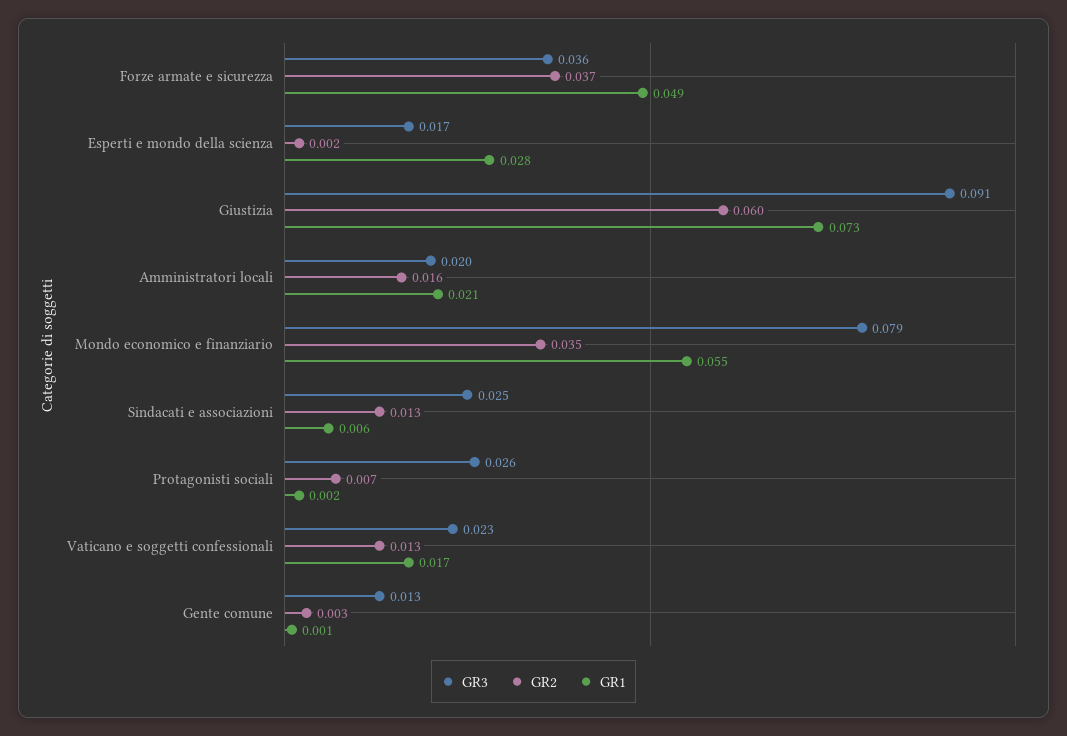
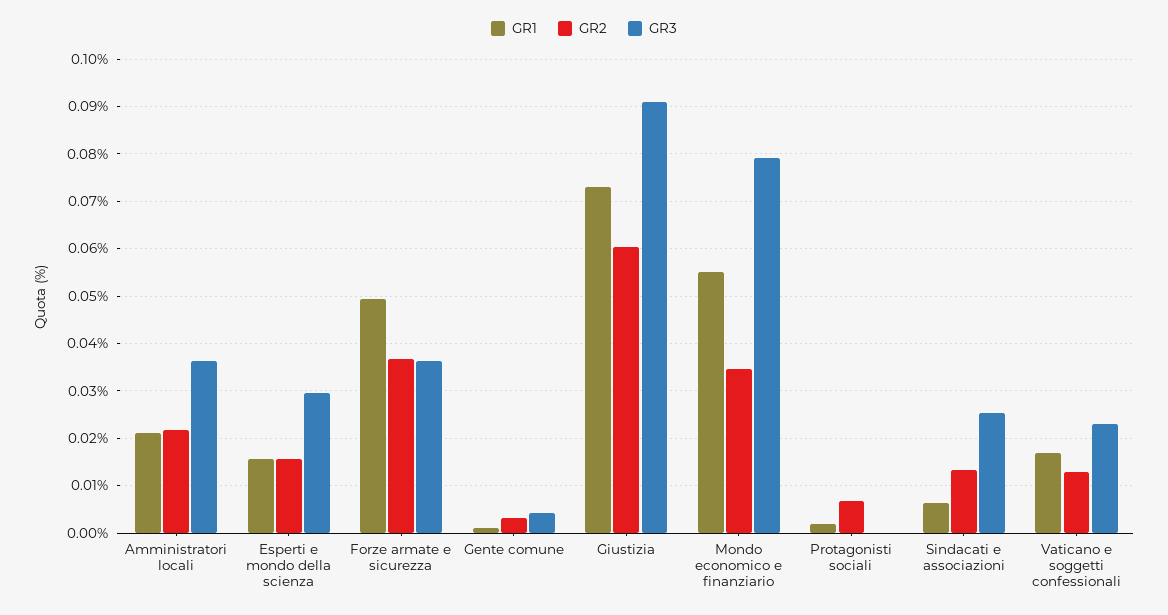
  {
    "GR3": {
      "Forze armate e sicurezza": 0.036,
-     "Esperti e mondo della scienza": 0.017,
+     "Esperti e mondo della scienza": 0.03,
      "Giustizia": 0.091,
-     "Amministratori locali": 0.02,
+     "Amministratori locali": 0.036,
      "Mondo economico e finanziario": 0.079,
      "Sindacati e associazioni": 0.025,
-     "Protagonisti sociali": 0.026,
+     "Protagonisti sociali": 0,
      "Vaticano e soggetti confessionali": 0.023,
-     "Gente comune": 0.013
+     "Gente comune": 0.004
    },
    "GR2": {
      "Forze armate e sicurezza": 0.037,
-     "Esperti e mondo della scienza": 0.002,
+     "Esperti e mondo della scienza": 0.016,
      "Giustizia": 0.06,
-     "Amministratori locali": 0.016,
+     "Amministratori locali": 0.022,
      "Mondo economico e finanziario": 0.035,
      "Sindacati e associazioni": 0.013,
      "Protagonisti sociali": 0.007,
      "Vaticano e soggetti confessionali": 0.013,
      "Gente comune": 0.003
    },
    "GR1": {
      "Forze armate e sicurezza": 0.049,
-     "Esperti e mondo della scienza": 0.028,
+     "Esperti e mondo della scienza": 0.016,
      "Giustizia": 0.073,
      "Amministratori locali": 0.021,
      "Mondo economico e finanziario": 0.055,
      "Sindacati e associazioni": 0.006,
      "Protagonisti sociali": 0.002,
      "Vaticano e soggetti confessionali": 0.017,
      "Gente comune": 0.001
    }
  }

